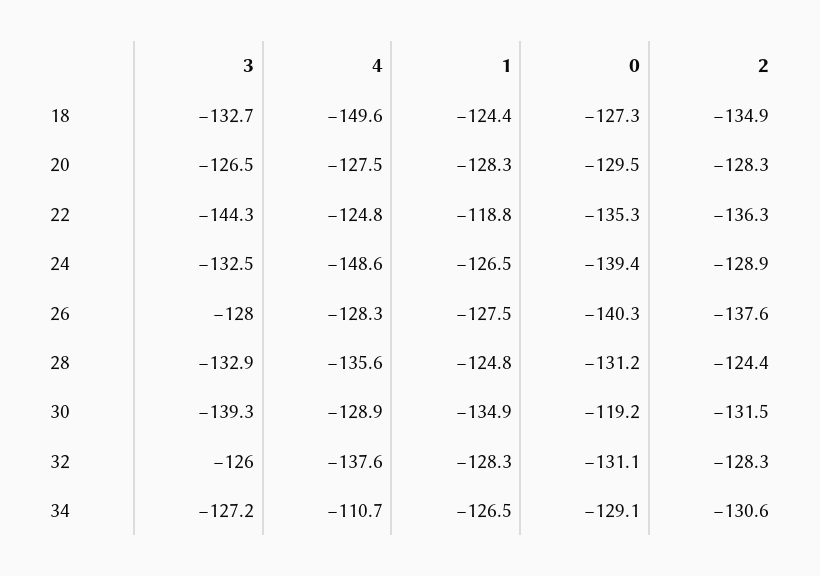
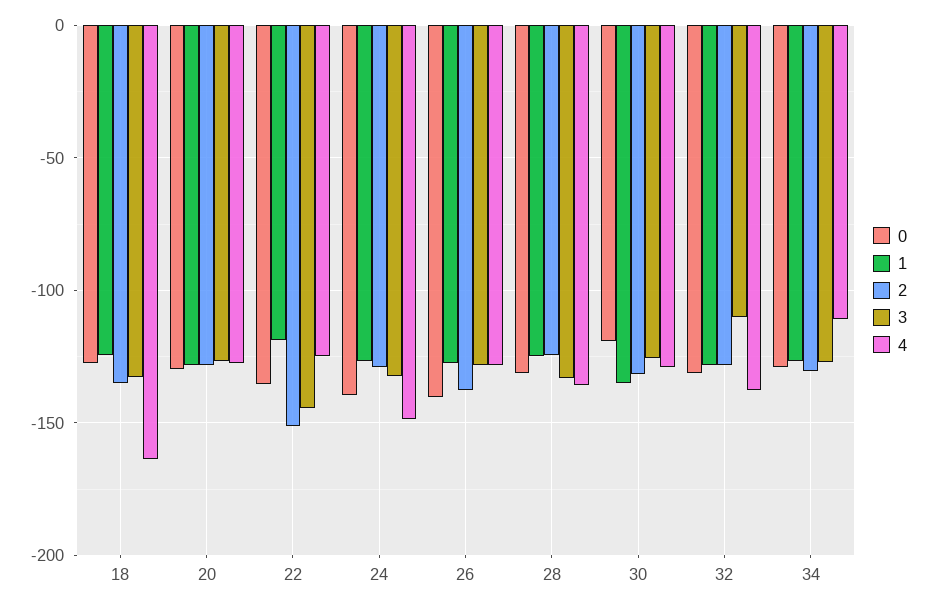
  {
    "3": {
      "18": -132.7,
      "20": -126.5,
      "22": -144.3,
      "24": -132.5,
      "26": -128,
      "28": -132.9,
-     "30": -139.3,
+     "30": -125,
-     "32": -126,
+     "32": -110,
      "34": -127.2
    },
    "4": {
-     "18": -149.6,
+     "18": -165,
      "20": -127.5,
      "22": -124.8,
      "24": -148.6,
      "26": -128.3,
      "28": -135.6,
      "30": -128.9,
      "32": -137.6,
      "34": -110.7
    },
    "1": {
      "18": -124.4,
      "20": -128.3,
      "22": -118.8,
      "24": -126.5,
      "26": -127.5,
      "28": -124.8,
      "30": -134.9,
      "32": -128.3,
      "34": -126.5
    },
    "0": {
      "18": -127.3,
      "20": -129.5,
      "22": -135.3,
      "24": -139.4,
      "26": -140.3,
      "28": -131.2,
      "30": -119.2,
      "32": -131.1,
      "34": -129.1
    },
    "2": {
      "18": -134.9,
      "20": -128.3,
-     "22": -136.3,
+     "22": -150,
      "24": -128.9,
      "26": -137.6,
      "28": -124.4,
      "30": -131.5,
      "32": -128.3,
      "34": -130.6
    }
  }

